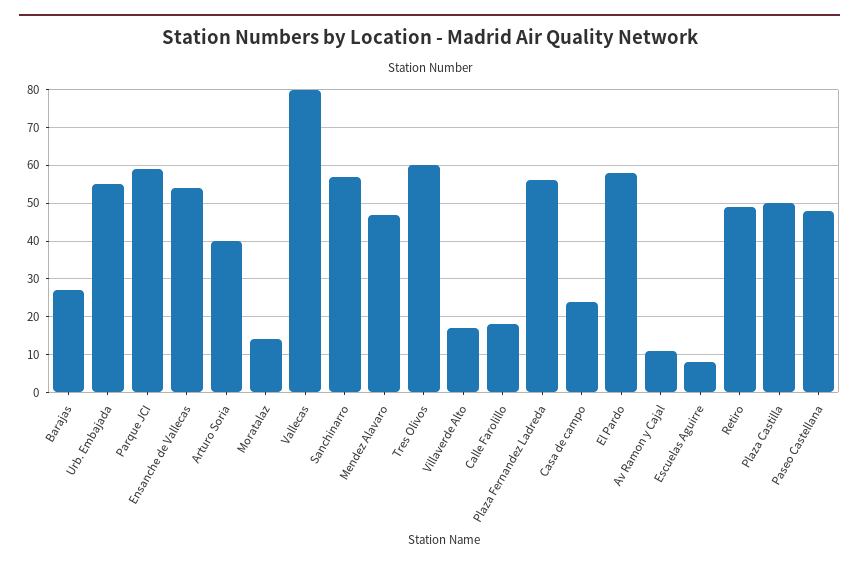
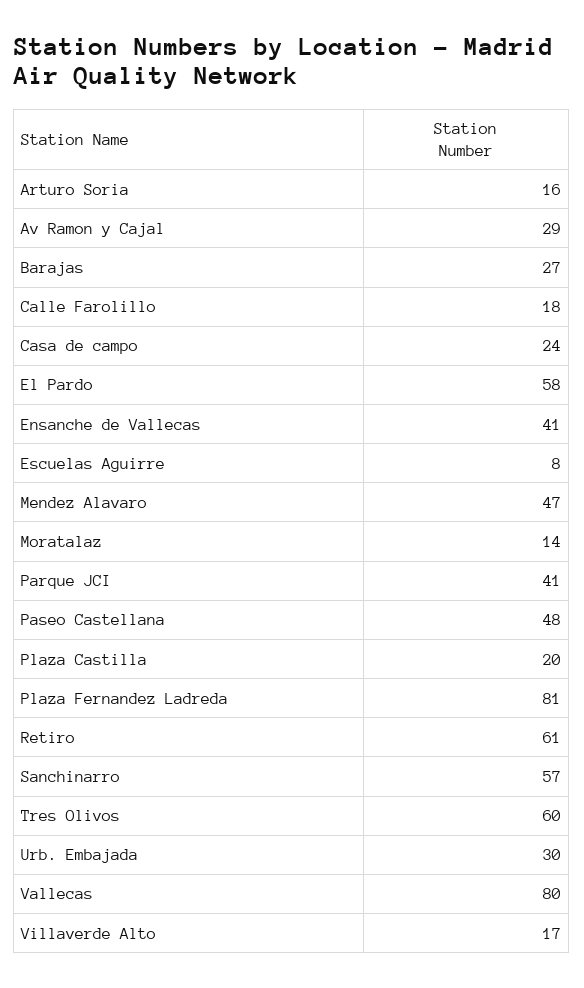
  {
    "Barajas": 27,
-   "Urb. Embajada": 55,
+   "Urb. Embajada": 30,
-   "Parque JCI": 60,
+   "Parque JCI": 41,
-   "Ensanche de Vallecas": 55,
+   "Ensanche de Vallecas": 41,
-   "Arturo Soria": 40,
+   "Arturo Soria": 16,
    "Moratalaz": 14,
    "Vallecas": 80,
    "Sanchinarro": 57,
    "Mendez Alavaro": 47,
    "Tres Olivos": 60,
    "Villaverde Alto": 17,
    "Calle Farolillo": 18,
-   "Plaza Fernandez Ladreda": 55,
+   "Plaza Fernandez Ladreda": 81,
    "Casa de campo": 24,
    "El Pardo": 58,
-   "Av Ramon y Cajal": 10,
+   "Av Ramon y Cajal": 29,
    "Escuelas Aguirre": 8,
-   "Retiro": 50,
+   "Retiro": 61,
-   "Plaza Castilla": 50,
+   "Plaza Castilla": 20,
    "Paseo Castellana": 48
  }

